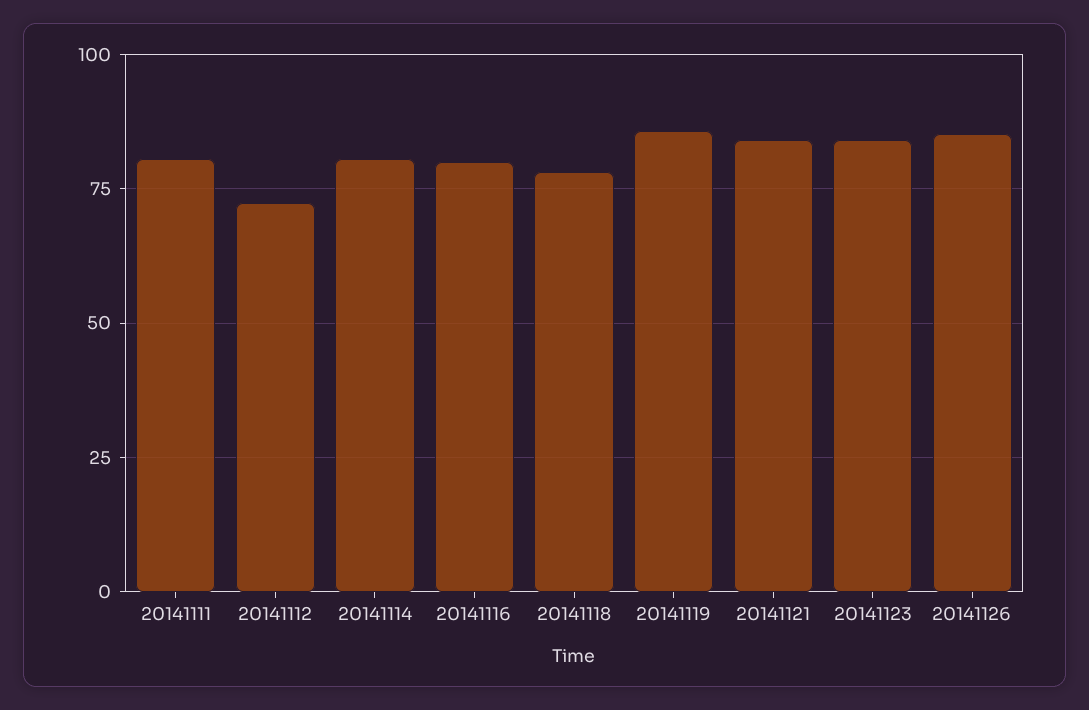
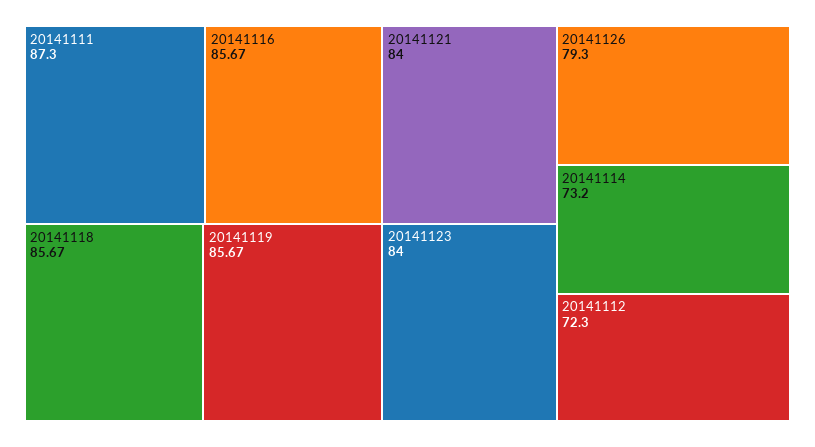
  {
-   "20141111": 80,
+   "20141111": 87.3,
    "20141112": 72.3,
-   "20141114": 80,
+   "20141114": 73.2,
-   "20141116": 80,
+   "20141116": 85.67,
-   "20141118": 77.5,
+   "20141118": 85.67,
    "20141119": 85.67,
    "20141121": 84,
    "20141123": 84,
-   "20141126": 85
+   "20141126": 79.3
  }

